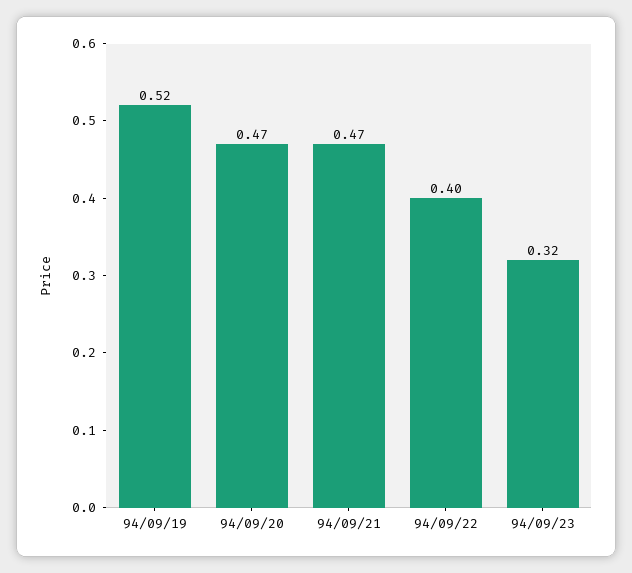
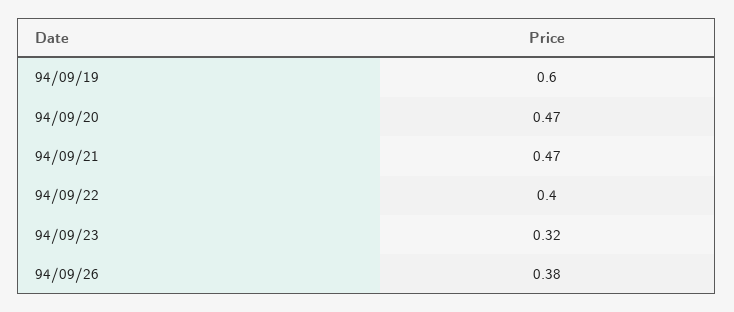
  {
-   "94/09/19": 0.52,
+   "94/09/19": 0.6,
    "94/09/20": 0.47,
    "94/09/21": 0.47,
    "94/09/22": 0.4,
-   "94/09/23": 0.32
+   "94/09/23": 0.32,
+   "94/09/26": 0.38
  }

